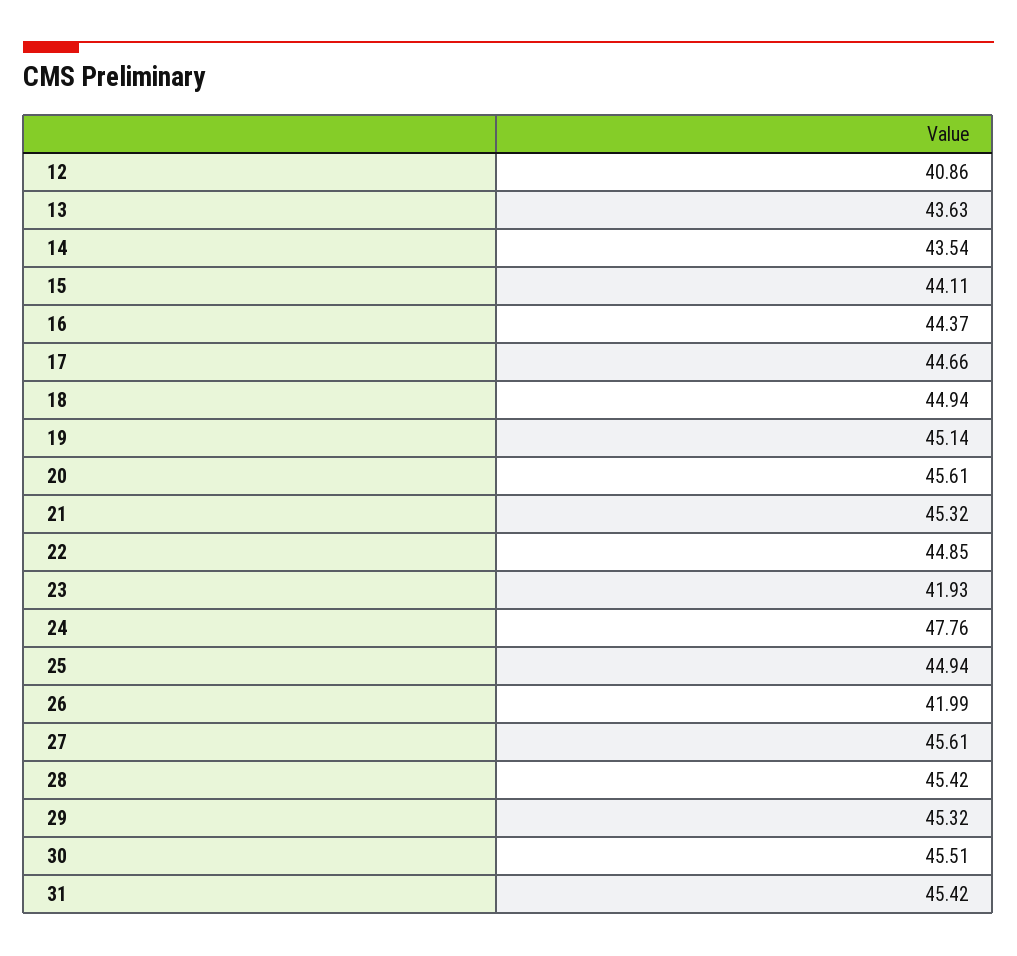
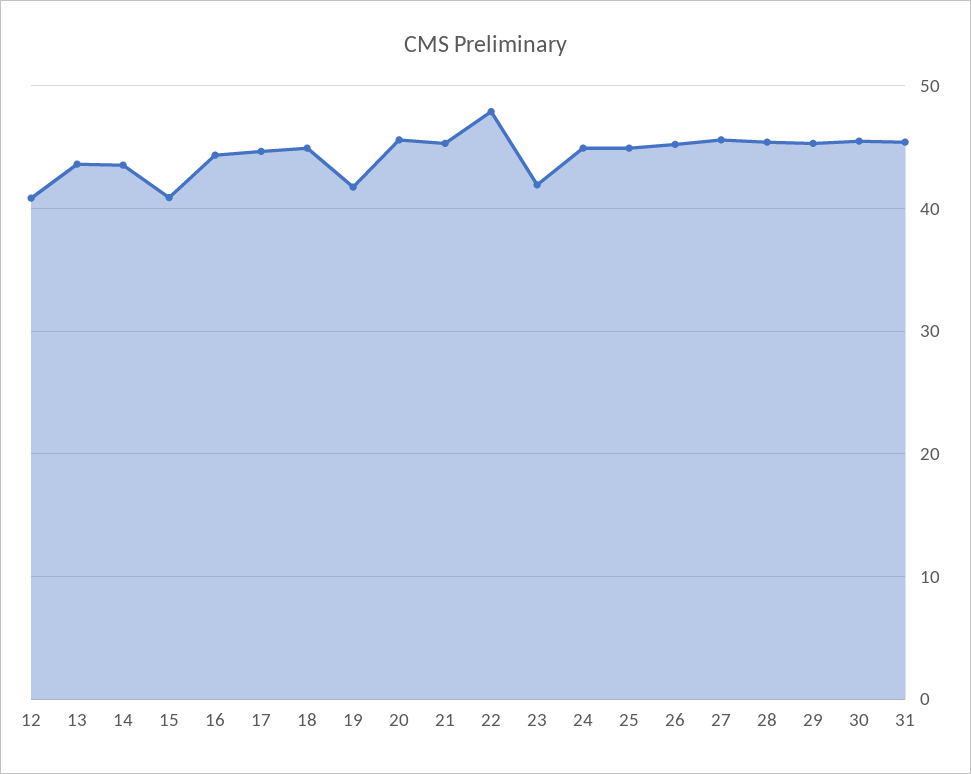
  {
    "12": 40.86,
    "13": 43.63,
    "14": 43.54,
-   "15": 44.11,
+   "15": 41,
    "16": 44.37,
    "17": 44.66,
    "18": 44.94,
-   "19": 45.14,
+   "19": 42,
    "20": 45.61,
    "21": 45.32,
-   "22": 44.85,
+   "22": 48,
    "23": 41.93,
-   "24": 47.76,
+   "24": 45,
    "25": 44.94,
-   "26": 41.99,
+   "26": 45,
    "27": 45.61,
    "28": 45.42,
    "29": 45.32,
    "30": 45.51,
    "31": 45.42
  }

